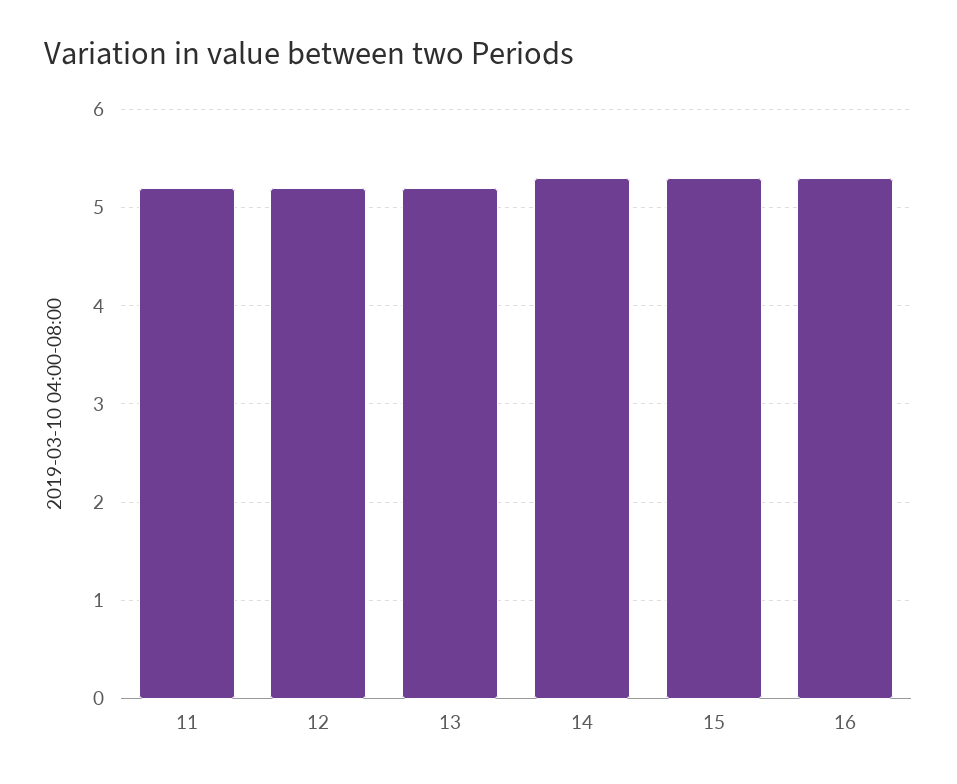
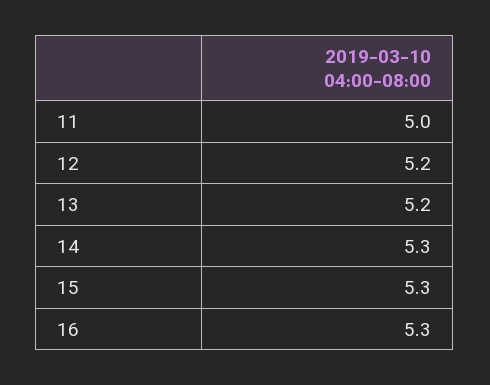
  {
-   "11": 5.2,
+   "11": 5,
    "12": 5.2,
    "13": 5.2,
    "14": 5.3,
    "15": 5.3,
    "16": 5.3
  }

